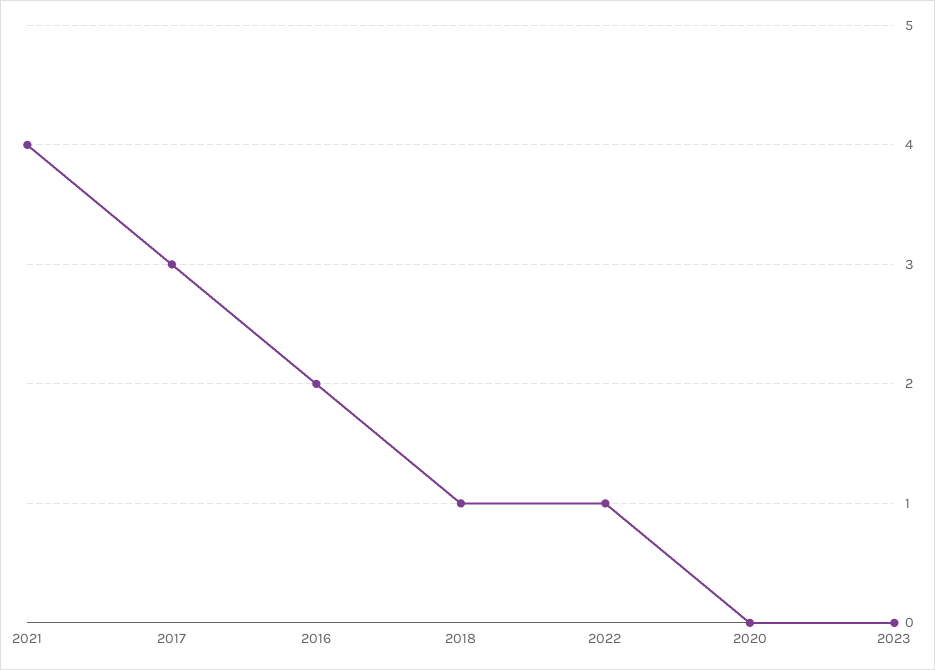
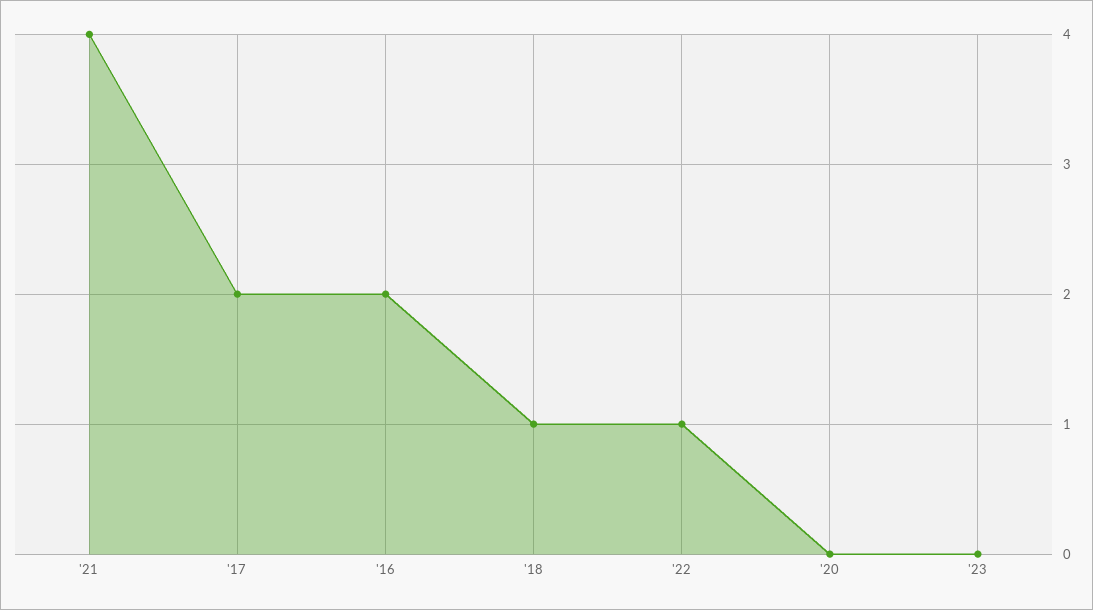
  {
    "2021": 4,
-   "2017": 3,
+   "2017": 2,
    "2016": 2,
    "2018": 1,
    "2022": 1,
    "2020": 0,
    "2023": 0
  }

